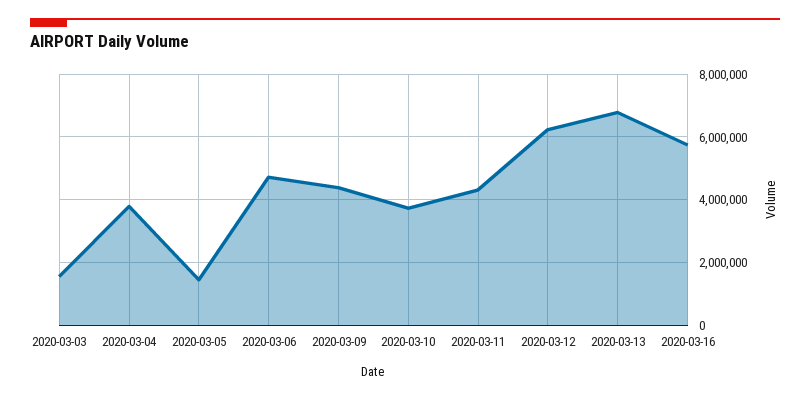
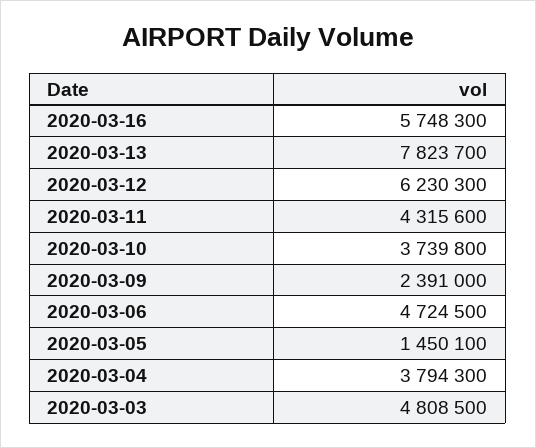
  {
-   "2020-03-03": 1600000,
+   "2020-03-03": 4808500,
    "2020-03-04": 3794300,
    "2020-03-05": 1450100,
    "2020-03-06": 4724500,
-   "2020-03-09": 4400000,
+   "2020-03-09": 2391000,
    "2020-03-10": 3739800,
    "2020-03-11": 4315600,
    "2020-03-12": 6230300,
-   "2020-03-13": 6800000,
+   "2020-03-13": 7823700,
    "2020-03-16": 5748300
  }

